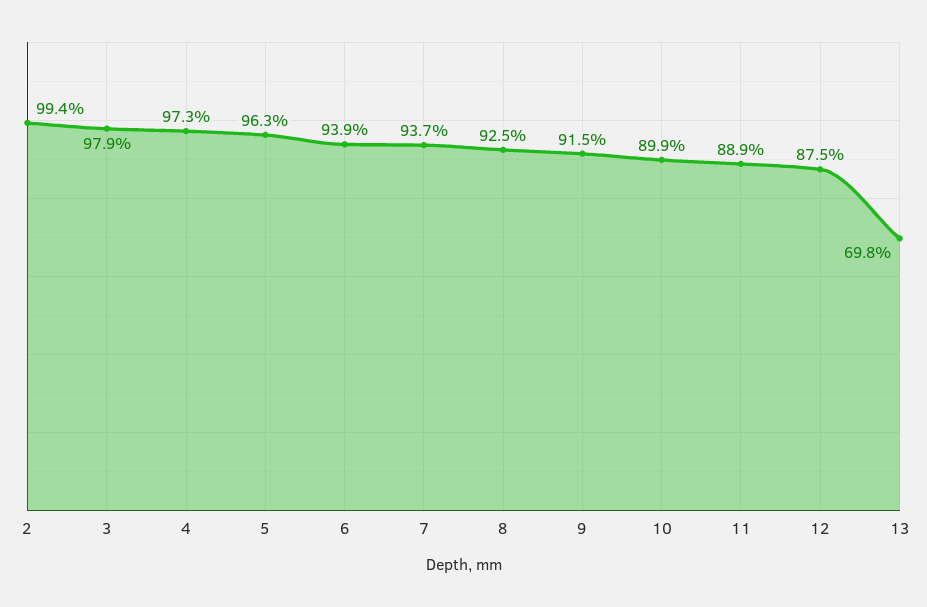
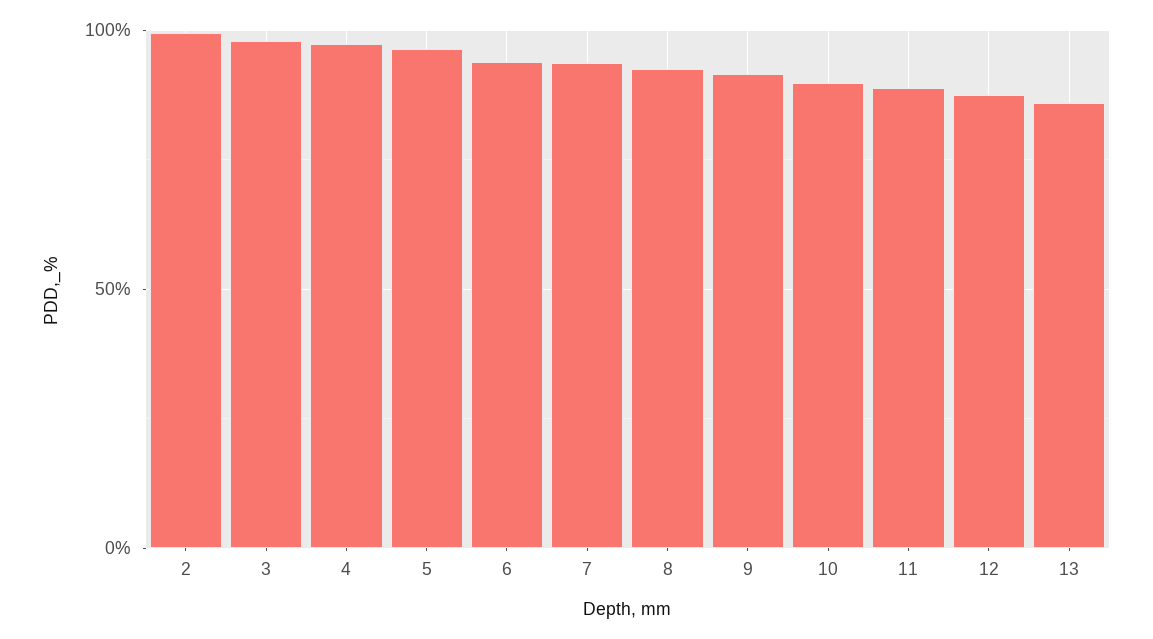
  {
    "2": 99.4,
    "3": 97.9,
    "4": 97.3,
    "5": 96.3,
    "6": 93.9,
    "7": 93.7,
    "8": 92.5,
    "9": 91.5,
    "10": 89.9,
    "11": 88.9,
    "12": 87.5,
-   "13": 69.8
+   "13": 85
  }

